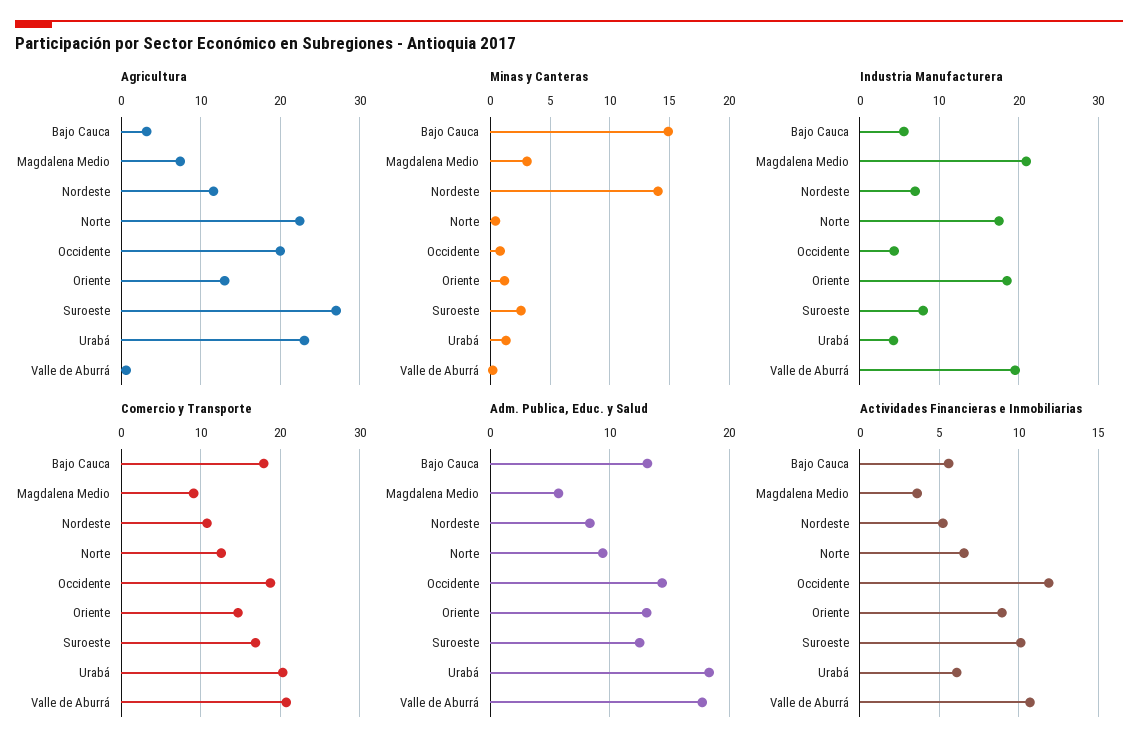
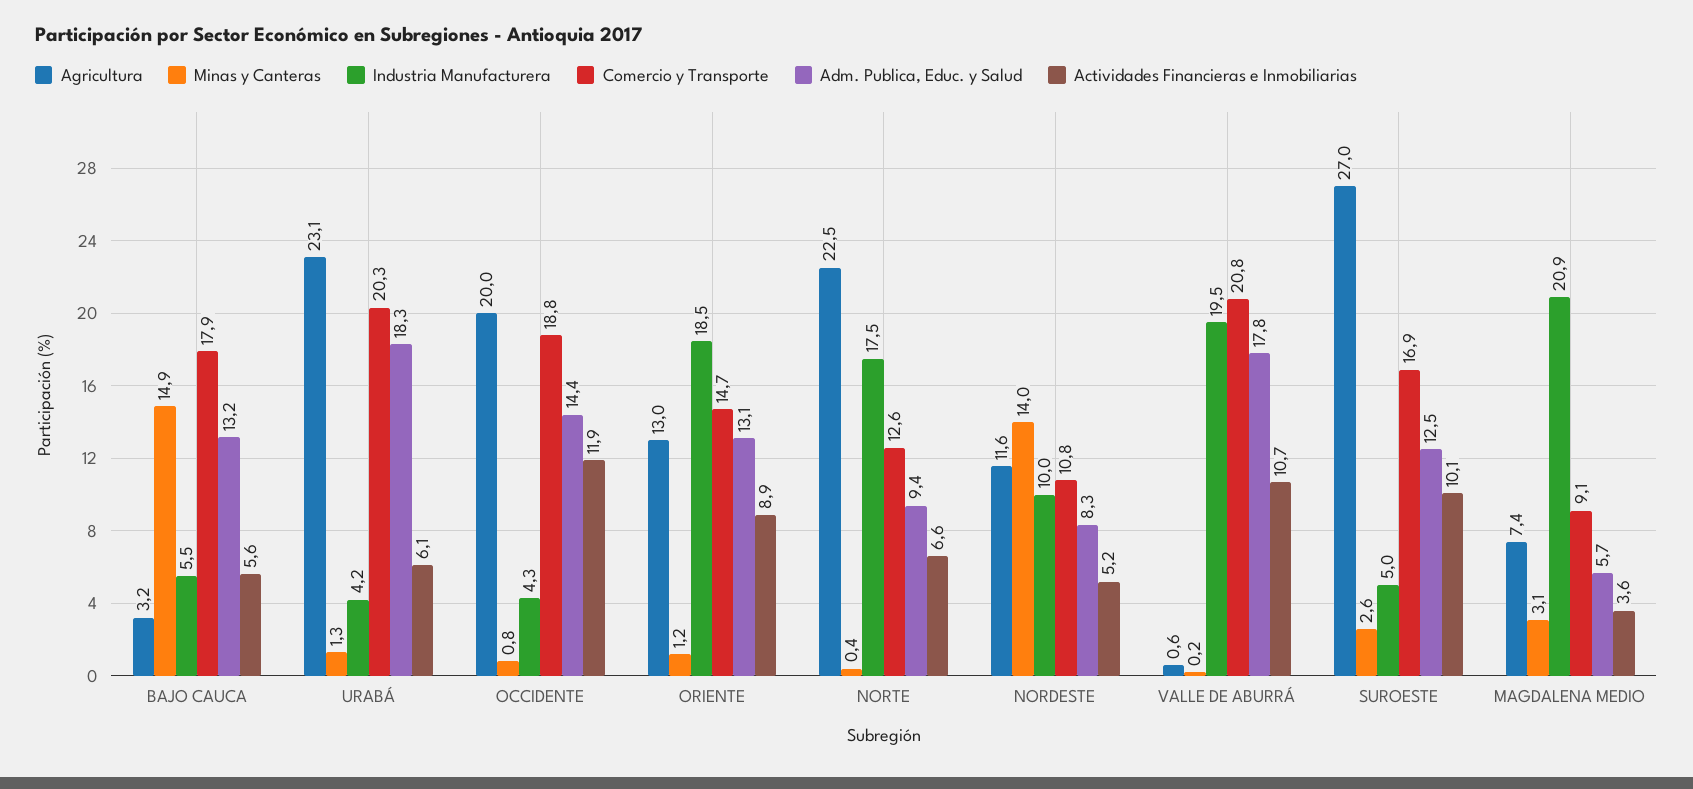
  {
    "Agricultura": {
      "Bajo Cauca": 3.2,
      "Magdalena Medio": 7.4,
      "Nordeste": 11.6,
      "Norte": 22.5,
      "Occidente": 20,
      "Oriente": 13,
      "Suroeste": 27,
      "Urabá": 23.1,
      "Valle de Aburrá": 0.6
    },
    "Minas y Canteras": {
      "Bajo Cauca": 14.9,
      "Magdalena Medio": 3.1,
      "Nordeste": 14,
      "Norte": 0.4,
      "Occidente": 0.8,
      "Oriente": 1.2,
      "Suroeste": 2.6,
      "Urabá": 1.3,
      "Valle de Aburrá": 0.2
    },
    "Industria Manufacturera": {
      "Bajo Cauca": 5.5,
      "Magdalena Medio": 20.9,
-     "Nordeste": 7,
+     "Nordeste": 10,
      "Norte": 17.5,
      "Occidente": 4.3,
      "Oriente": 18.5,
-     "Suroeste": 8,
+     "Suroeste": 5,
      "Urabá": 4.2,
      "Valle de Aburrá": 19.5
    },
    "Comercio y Transporte": {
      "Bajo Cauca": 17.9,
      "Magdalena Medio": 9.1,
      "Nordeste": 10.8,
      "Norte": 12.6,
      "Occidente": 18.8,
      "Oriente": 14.7,
      "Suroeste": 16.9,
      "Urabá": 20.3,
      "Valle de Aburrá": 20.8
    },
    "Adm. Publica, Educ. y Salud": {
      "Bajo Cauca": 13.2,
      "Magdalena Medio": 5.7,
      "Nordeste": 8.3,
      "Norte": 9.4,
      "Occidente": 14.4,
      "Oriente": 13.1,
      "Suroeste": 12.5,
      "Urabá": 18.3,
      "Valle de Aburrá": 17.8
    },
    "Actividades Financieras e Inmobiliarias": {
      "Bajo Cauca": 5.6,
      "Magdalena Medio": 3.6,
      "Nordeste": 5.2,
      "Norte": 6.6,
      "Occidente": 11.9,
      "Oriente": 8.9,
      "Suroeste": 10.1,
      "Urabá": 6.1,
      "Valle de Aburrá": 10.7
    }
  }

